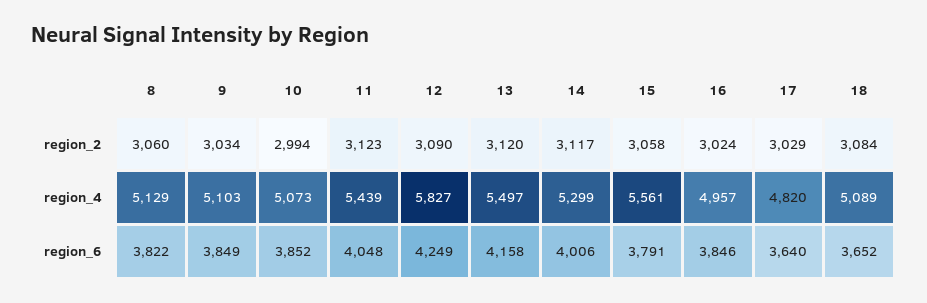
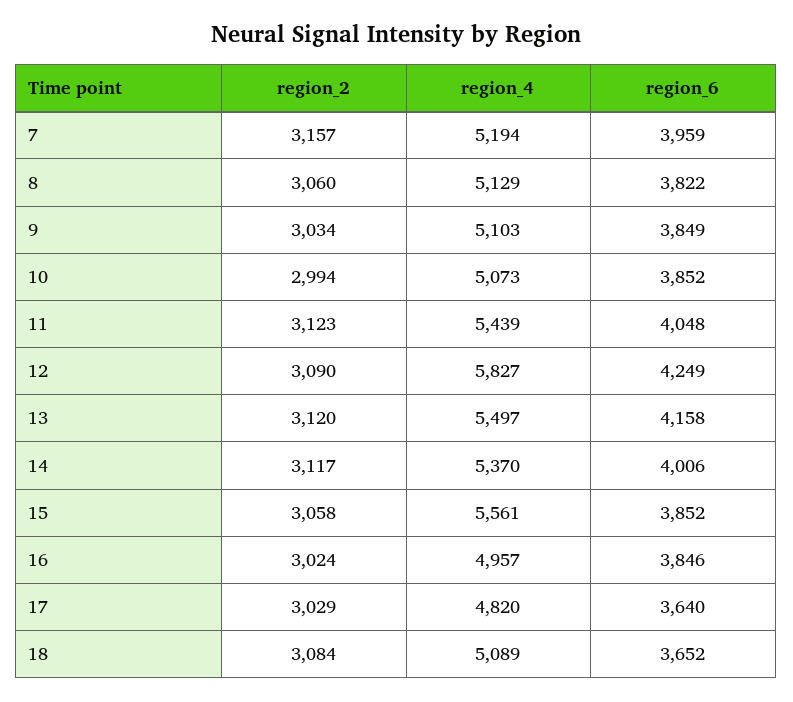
  {
    "8": {
      "region_2": 3060,
      "region_4": 5129,
      "region_6": 3822
    },
    "9": {
      "region_2": 3034,
      "region_4": 5103,
      "region_6": 3849
    },
    "10": {
      "region_2": 2994,
      "region_4": 5073,
      "region_6": 3852
    },
    "11": {
      "region_2": 3123,
      "region_4": 5439,
      "region_6": 4048
    },
    "12": {
      "region_2": 3090,
      "region_4": 5827,
      "region_6": 4249
    },
    "13": {
      "region_2": 3120,
      "region_4": 5497,
      "region_6": 4158
    },
    "14": {
      "region_2": 3117,
-     "region_4": 5299,
+     "region_4": 5370,
      "region_6": 4006
    },
    "15": {
      "region_2": 3058,
      "region_4": 5561,
-     "region_6": 3791
+     "region_6": 3852
    },
    "16": {
      "region_2": 3024,
      "region_4": 4957,
      "region_6": 3846
    },
    "17": {
      "region_2": 3029,
      "region_4": 4820,
      "region_6": 3640
    },
    "18": {
      "region_2": 3084,
      "region_4": 5089,
      "region_6": 3652
-   }
+   },
+   "7": {
+     "region_2": 3157,
+     "region_4": 5194,
+     "region_6": 3959
+   }
  }

